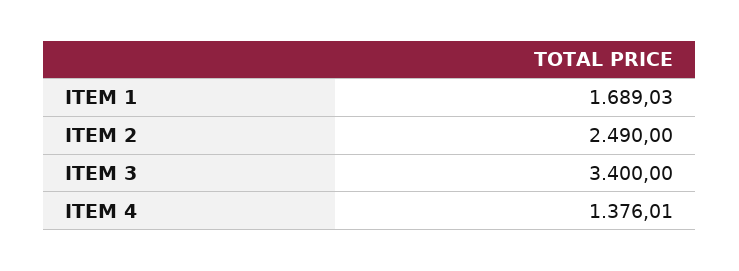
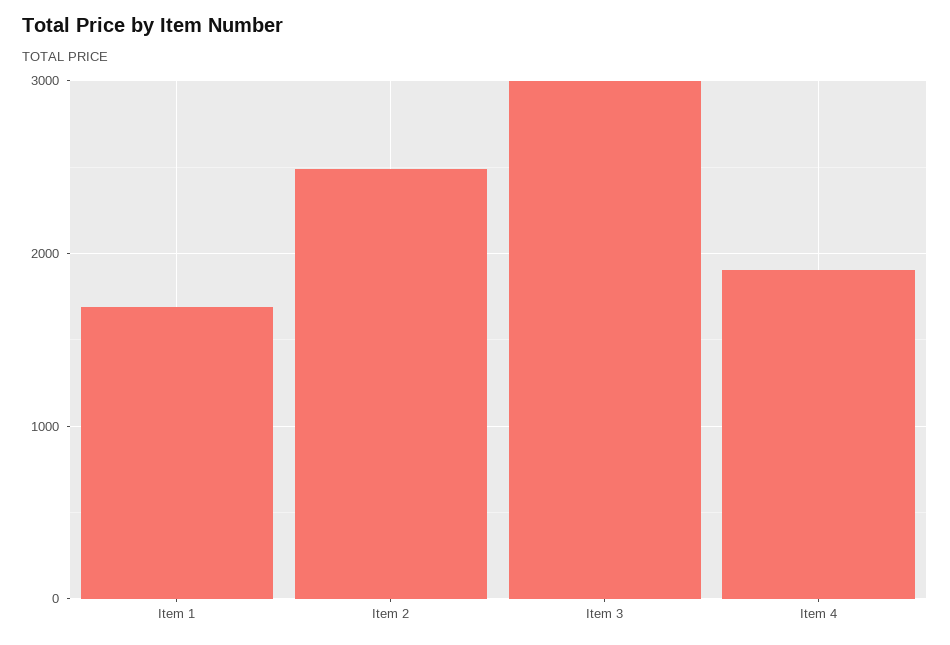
  {
    "ITEM 1": 1689.03,
    "ITEM 2": 2490,
-   "ITEM 3": 3400,
+   "ITEM 3": 3000,
-   "ITEM 4": 1376.01
+   "ITEM 4": 1900
  }

